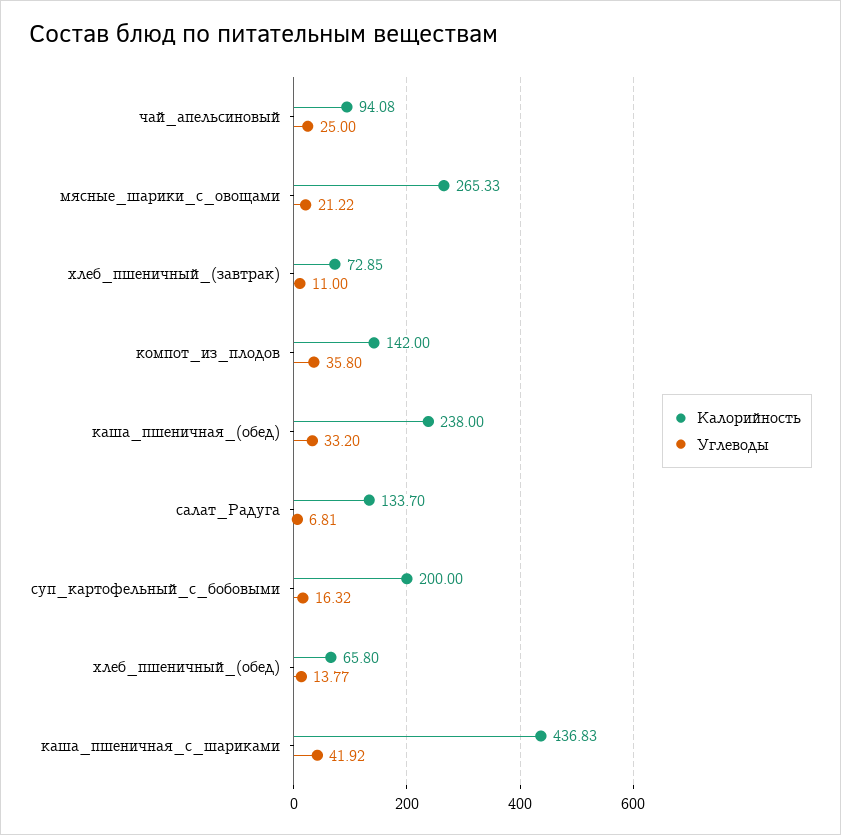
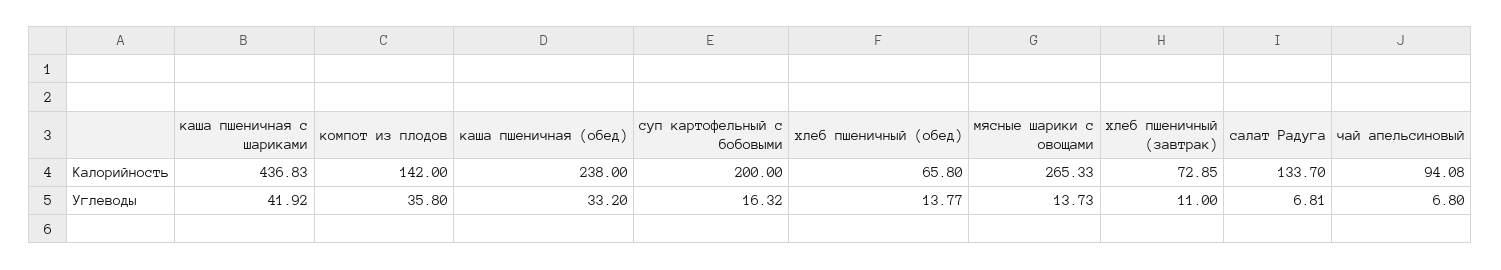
  {
    "Калорийность": {
      "чай_апельсиновый": 94.08,
      "мясные_шарики_с_овощами": 265.33,
      "хлеб_пшеничный_(завтрак)": 72.85,
      "компот_из_плодов": 142,
      "каша_пшеничная_(обед)": 238,
      "салат_Радуга": 133.7,
      "суп_картофельный_с_бобовыми": 200,
      "хлеб_пшеничный_(обед)": 65.8,
      "каша_пшеничная_с_шариками": 436.83
    },
    "Углеводы": {
-     "чай_апельсиновый": 25,
+     "чай_апельсиновый": 6.8,
-     "мясные_шарики_с_овощами": 21.22,
+     "мясные_шарики_с_овощами": 13.73,
      "хлеб_пшеничный_(завтрак)": 11,
      "компот_из_плодов": 35.8,
      "каша_пшеничная_(обед)": 33.2,
      "салат_Радуга": 6.81,
      "суп_картофельный_с_бобовыми": 16.32,
      "хлеб_пшеничный_(обед)": 13.77,
      "каша_пшеничная_с_шариками": 41.92
    }
  }

